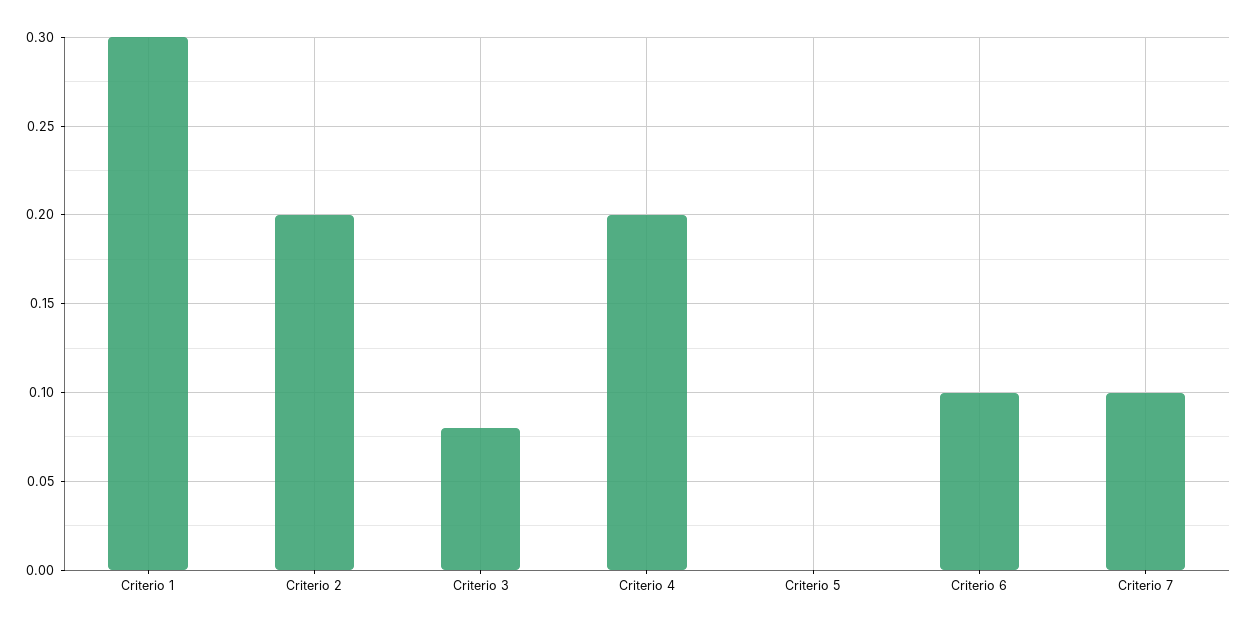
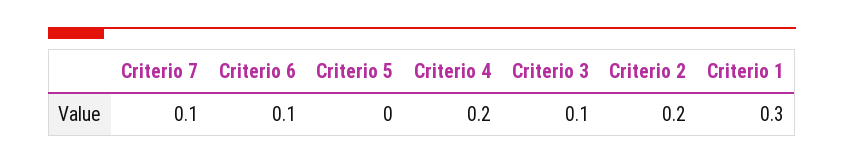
  {
    "Criterio 1": 0.3,
    "Criterio 2": 0.2,
-   "Criterio 3": 0.08,
+   "Criterio 3": 0.1,
    "Criterio 4": 0.2,
    "Criterio 5": 0,
    "Criterio 6": 0.1,
    "Criterio 7": 0.1
  }

